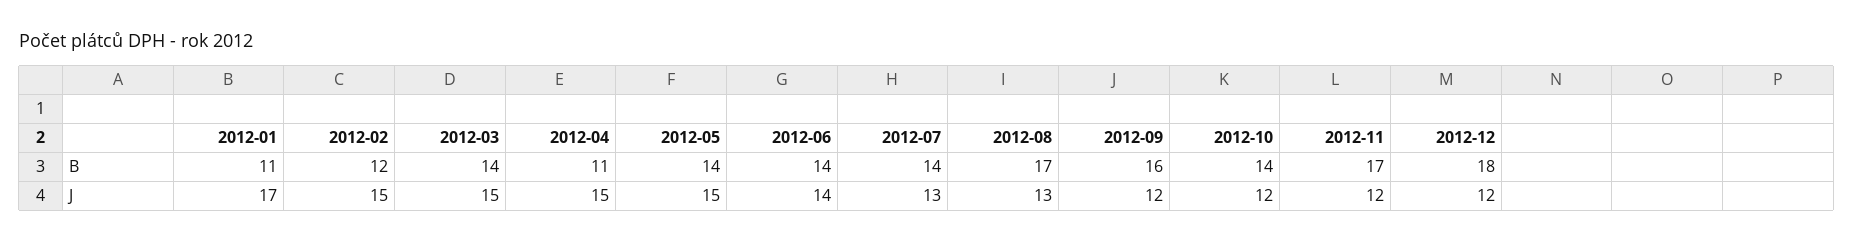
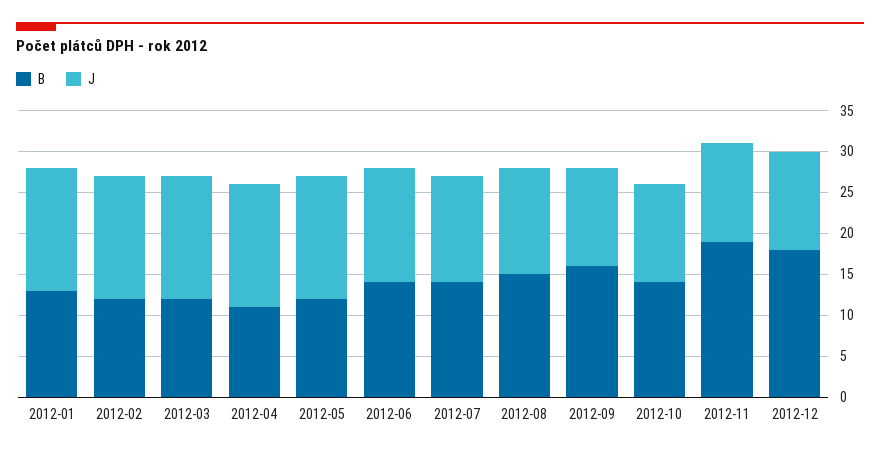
  {
    "B": {
-     "2012-01": 11,
+     "2012-01": 13,
      "2012-02": 12,
-     "2012-03": 14,
+     "2012-03": 12,
      "2012-04": 11,
-     "2012-05": 14,
+     "2012-05": 12,
      "2012-06": 14,
      "2012-07": 14,
-     "2012-08": 17,
+     "2012-08": 15,
      "2012-09": 16,
      "2012-10": 14,
-     "2012-11": 17,
+     "2012-11": 19,
      "2012-12": 18
    },
    "J": {
-     "2012-01": 17,
+     "2012-01": 15,
      "2012-02": 15,
      "2012-03": 15,
      "2012-04": 15,
      "2012-05": 15,
      "2012-06": 14,
      "2012-07": 13,
      "2012-08": 13,
      "2012-09": 12,
      "2012-10": 12,
      "2012-11": 12,
      "2012-12": 12
    }
  }

